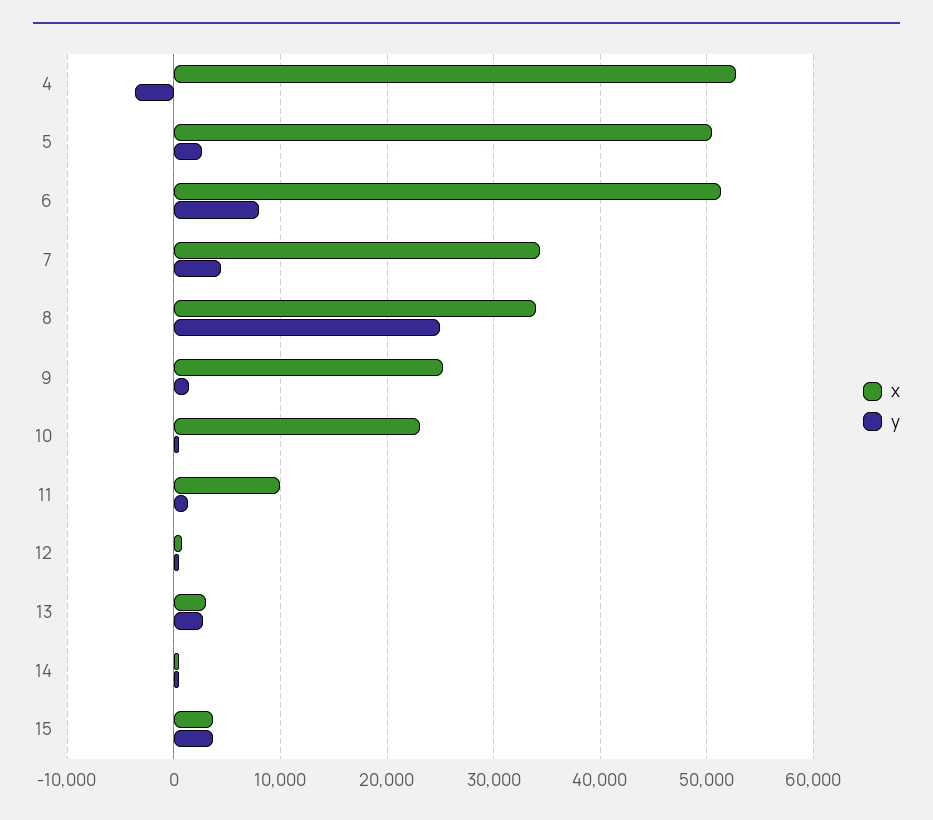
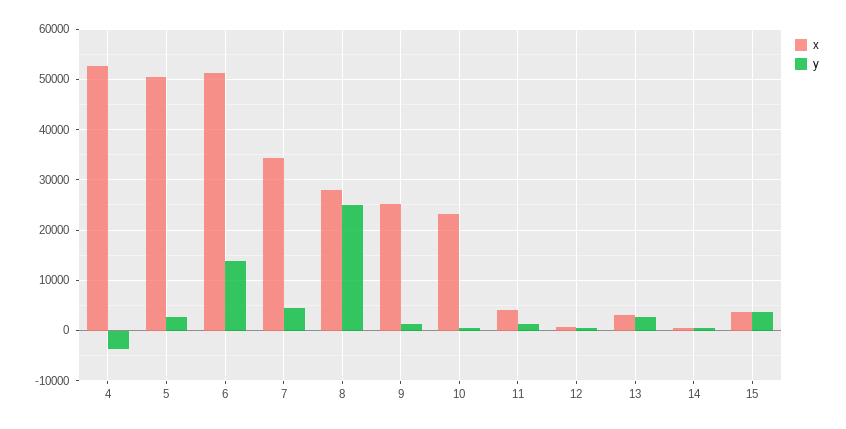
  {
    "x": {
      "4": 53000,
      "5": 50000,
      "6": 51000,
      "7": 34000,
-     "8": 34000,
+     "8": 28000,
      "9": 25000,
      "10": 23000,
-     "11": 10000,
+     "11": 4000,
      "12": 1000,
      "13": 3000,
      "14": 1000,
      "15": 4000
    },
    "y": {
      "4": -4000,
      "5": 3000,
-     "6": 8000,
+     "6": 14000,
      "7": 4000,
      "8": 25000,
      "9": 1000,
      "10": 1000,
      "11": 1000,
      "12": 1000,
      "13": 3000,
      "14": 1000,
      "15": 4000
    }
  }

